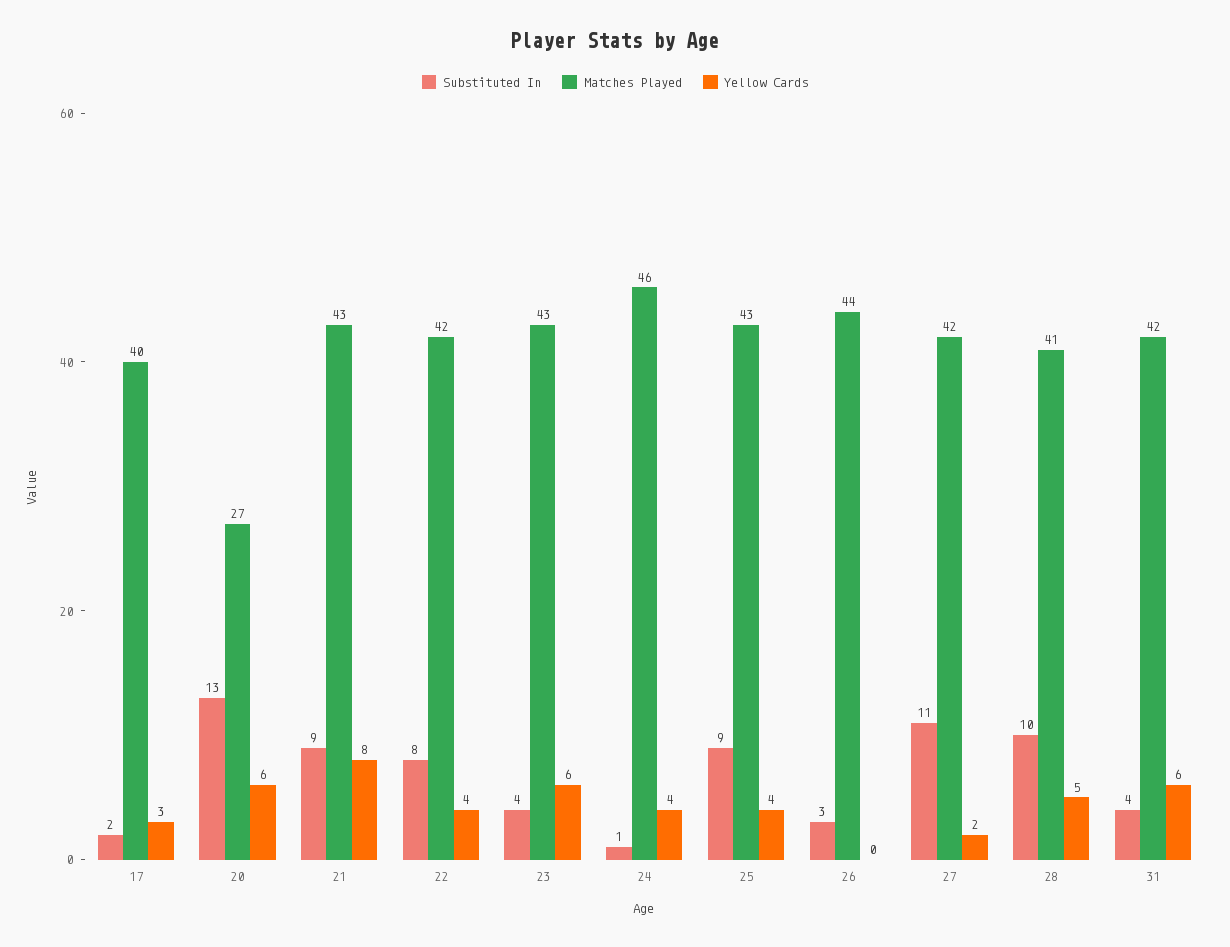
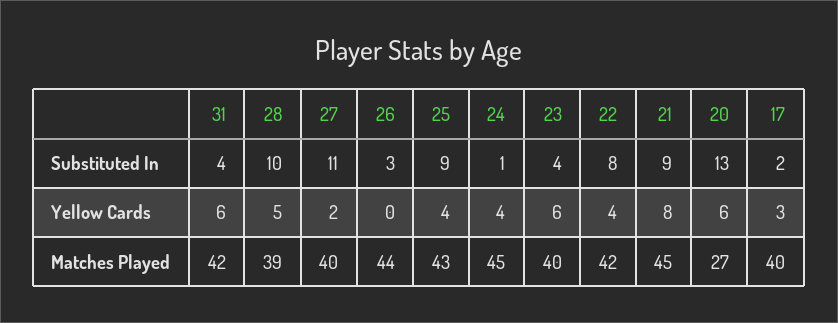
  {
    "Substituted In": {
      "17": 2,
      "20": 13,
      "21": 9,
      "22": 8,
      "23": 4,
      "24": 1,
      "25": 9,
      "26": 3,
      "27": 11,
      "28": 10,
      "31": 4
    },
    "Matches Played": {
      "17": 40,
      "20": 27,
-     "21": 43,
+     "21": 45,
      "22": 42,
-     "23": 43,
+     "23": 40,
-     "24": 46,
+     "24": 45,
      "25": 43,
      "26": 44,
-     "27": 42,
+     "27": 40,
-     "28": 41,
+     "28": 39,
      "31": 42
    },
    "Yellow Cards": {
      "17": 3,
      "20": 6,
      "21": 8,
      "22": 4,
      "23": 6,
      "24": 4,
      "25": 4,
      "26": 0,
      "27": 2,
      "28": 5,
      "31": 6
    }
  }

